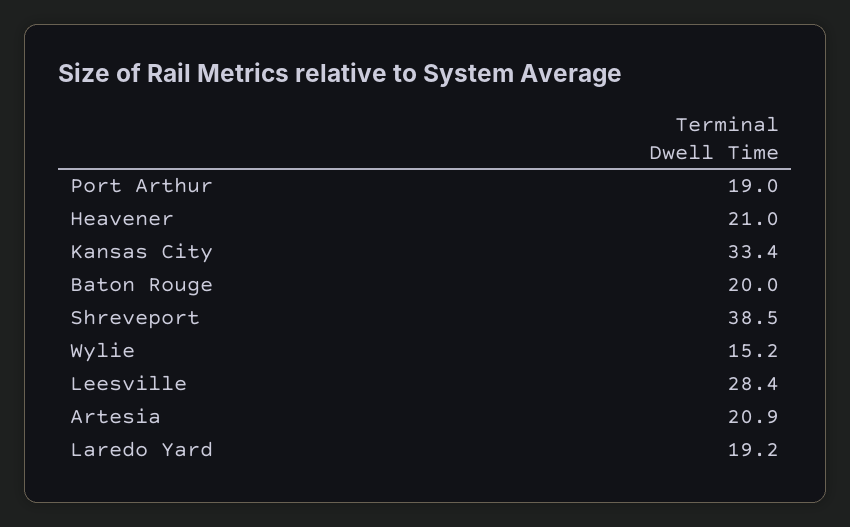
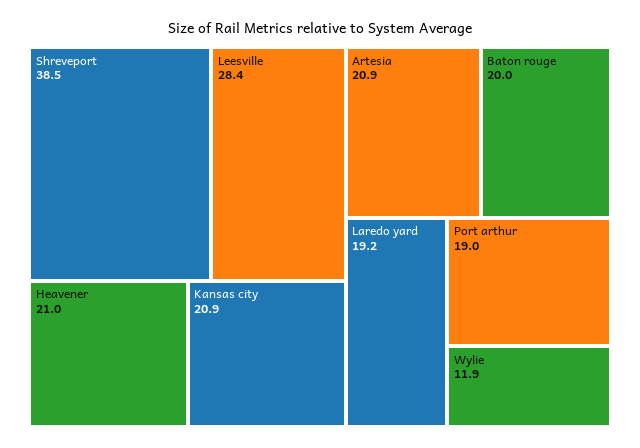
  {
    "Port Arthur": 19,
    "Heavener": 21,
-   "Kansas City": 33.4,
+   "Kansas City": 20.9,
    "Baton Rouge": 20,
    "Shreveport": 38.5,
-   "Wylie": 15.2,
+   "Wylie": 11.9,
    "Leesville": 28.4,
    "Artesia": 20.9,
    "Laredo Yard": 19.2
  }

